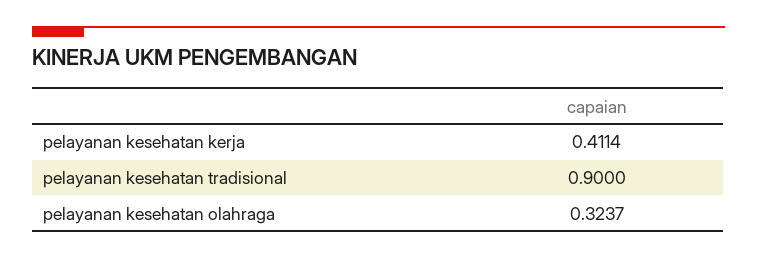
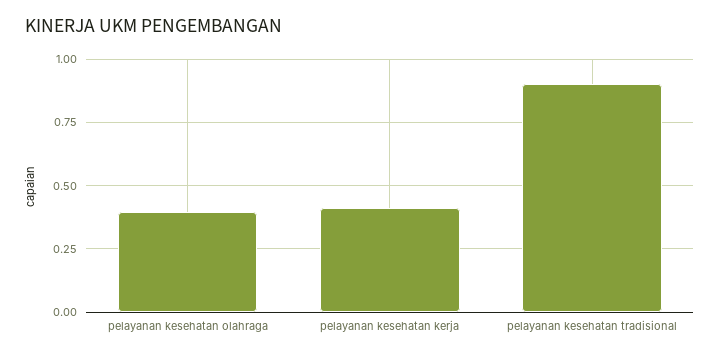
  {
    "pelayanan kesehatan kerja": 0.4114,
    "pelayanan kesehatan tradisional": 0.9,
-   "pelayanan kesehatan olahraga": 0.3237
+   "pelayanan kesehatan olahraga": 0.4
  }

